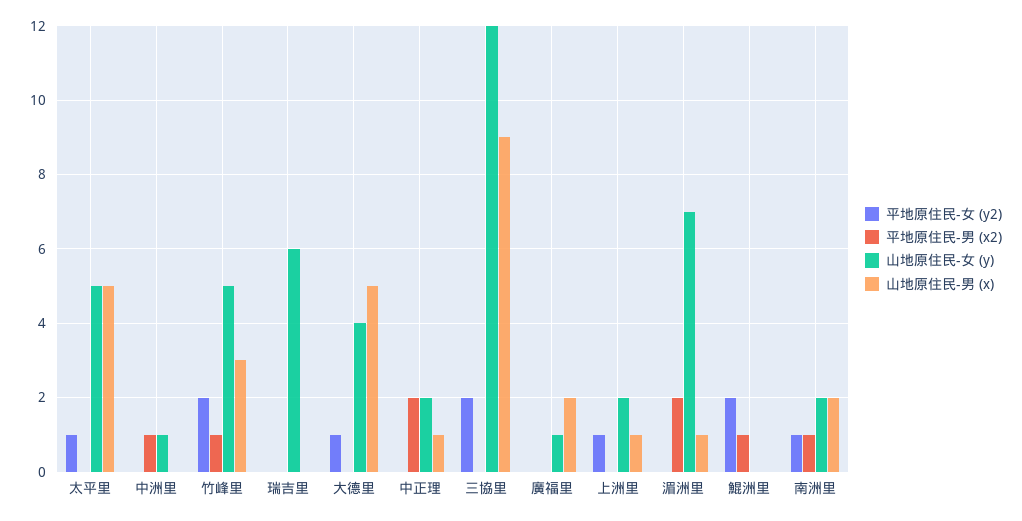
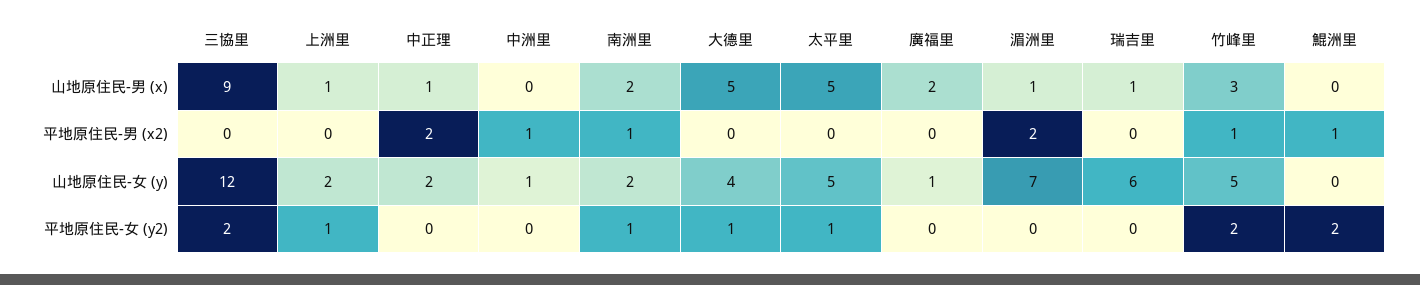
  {
    "平地原住民-女 (y2)": {
      "太平里": 1,
      "中洲里": 0,
      "竹峰里": 2,
      "瑞吉里": 0,
      "大德里": 1,
      "中正理": 0,
      "三協里": 2,
      "廣福里": 0,
      "上洲里": 1,
      "湄洲里": 0,
      "鯤洲里": 2,
      "南洲里": 1
    },
    "平地原住民-男 (x2)": {
      "太平里": 0,
      "中洲里": 1,
      "竹峰里": 1,
      "瑞吉里": 0,
      "大德里": 0,
      "中正理": 2,
      "三協里": 0,
      "廣福里": 0,
      "上洲里": 0,
      "湄洲里": 2,
      "鯤洲里": 1,
      "南洲里": 1
    },
    "山地原住民-女 (y)": {
      "太平里": 5,
      "中洲里": 1,
      "竹峰里": 5,
      "瑞吉里": 6,
      "大德里": 4,
      "中正理": 2,
      "三協里": 12,
      "廣福里": 1,
      "上洲里": 2,
      "湄洲里": 7,
      "鯤洲里": 0,
      "南洲里": 2
    },
    "山地原住民-男 (x)": {
      "太平里": 5,
      "中洲里": 0,
      "竹峰里": 3,
-     "瑞吉里": 0,
+     "瑞吉里": 1,
      "大德里": 5,
      "中正理": 1,
      "三協里": 9,
      "廣福里": 2,
      "上洲里": 1,
      "湄洲里": 1,
      "鯤洲里": 0,
      "南洲里": 2
    }
  }

